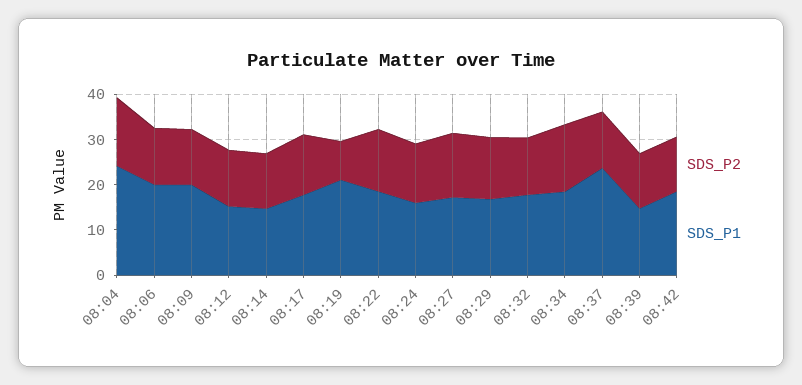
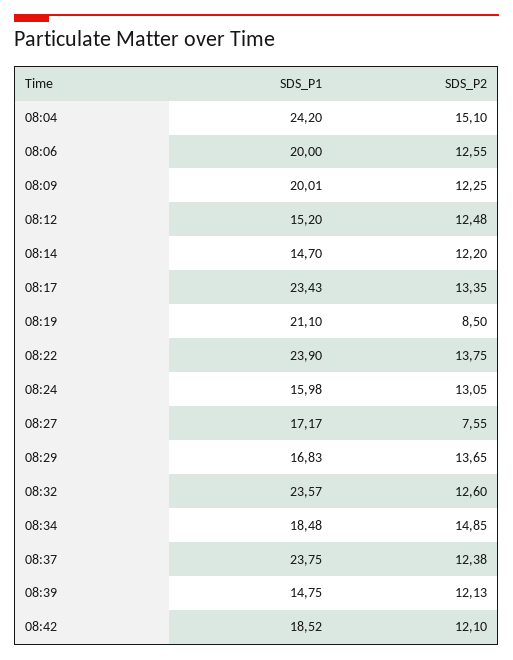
  {
    "SDS_P2": {
      "08:04": 15.1,
      "08:06": 12.55,
      "08:09": 12.25,
      "08:12": 12.48,
      "08:14": 12.2,
      "08:17": 13.35,
      "08:19": 8.5,
      "08:22": 13.75,
      "08:24": 13.05,
-     "08:27": 14,
+     "08:27": 7.55,
      "08:29": 13.65,
      "08:32": 12.6,
      "08:34": 14.85,
      "08:37": 12.38,
      "08:39": 12.13,
      "08:42": 12.1
    },
    "SDS_P1": {
      "08:04": 24.2,
      "08:06": 20,
      "08:09": 20.01,
      "08:12": 15.2,
      "08:14": 14.7,
-     "08:17": 18,
+     "08:17": 23.43,
      "08:19": 21.1,
-     "08:22": 18,
+     "08:22": 23.9,
      "08:24": 15.98,
      "08:27": 17.17,
      "08:29": 16.83,
-     "08:32": 18,
+     "08:32": 23.57,
      "08:34": 18.48,
      "08:37": 23.75,
      "08:39": 14.75,
      "08:42": 18.52
    }
  }

